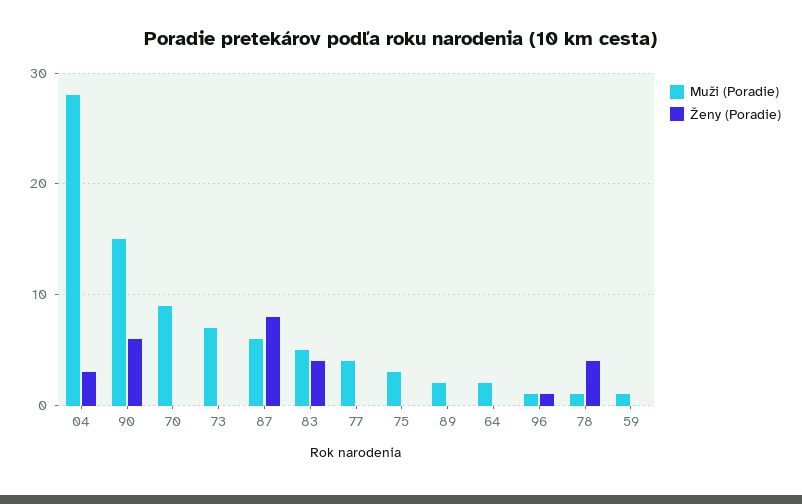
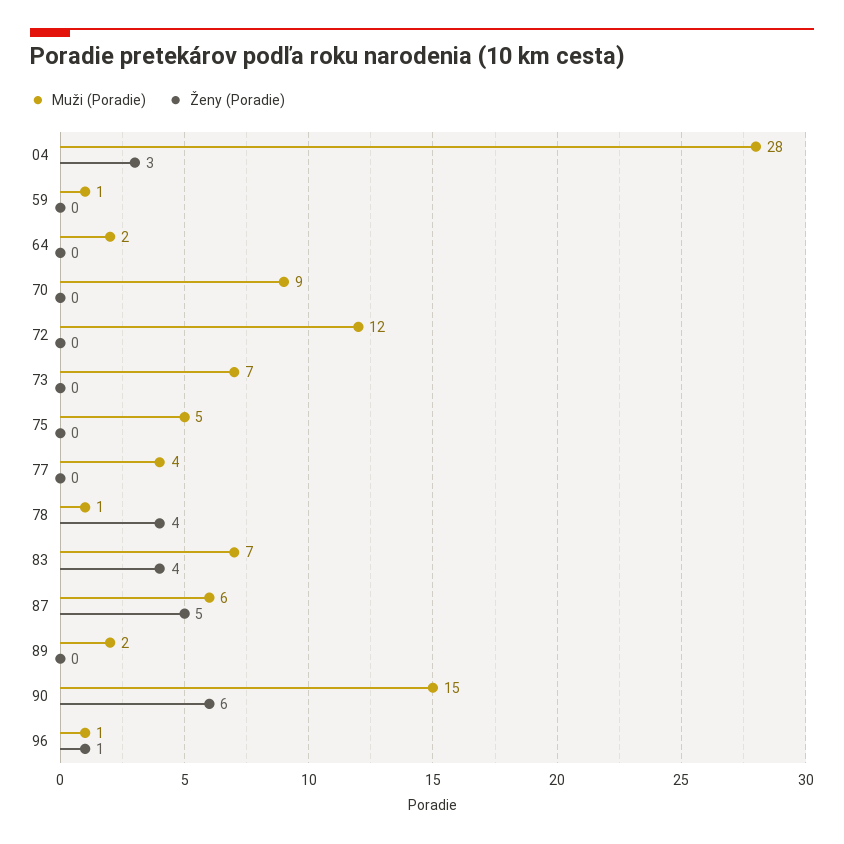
  {
    "Muži (Poradie)": {
      "04": 28,
      "90": 15,
      "70": 9,
      "73": 7,
      "87": 6,
-     "83": 5,
+     "83": 7,
      "77": 4,
-     "75": 3,
+     "75": 5,
      "89": 2,
      "64": 2,
      "96": 1,
      "78": 1,
-     "59": 1
+     "59": 1,
+     "72": 12
    },
    "Ženy (Poradie)": {
      "04": 3,
      "90": 6,
      "70": 0,
      "73": 0,
-     "87": 8,
+     "87": 5,
      "83": 4,
      "77": 0,
      "75": 0,
      "89": 0,
      "64": 0,
      "96": 1,
      "78": 4,
-     "59": 0
+     "59": 0,
+     "72": 0
    }
  }

